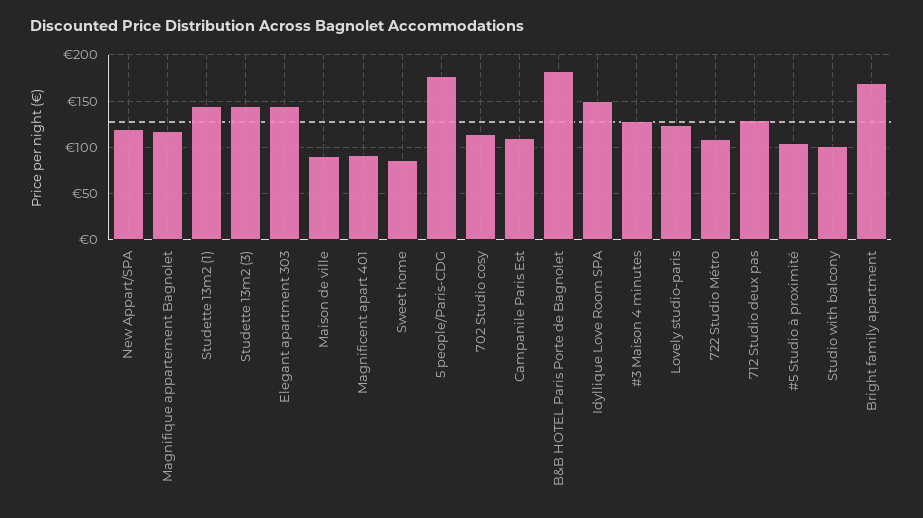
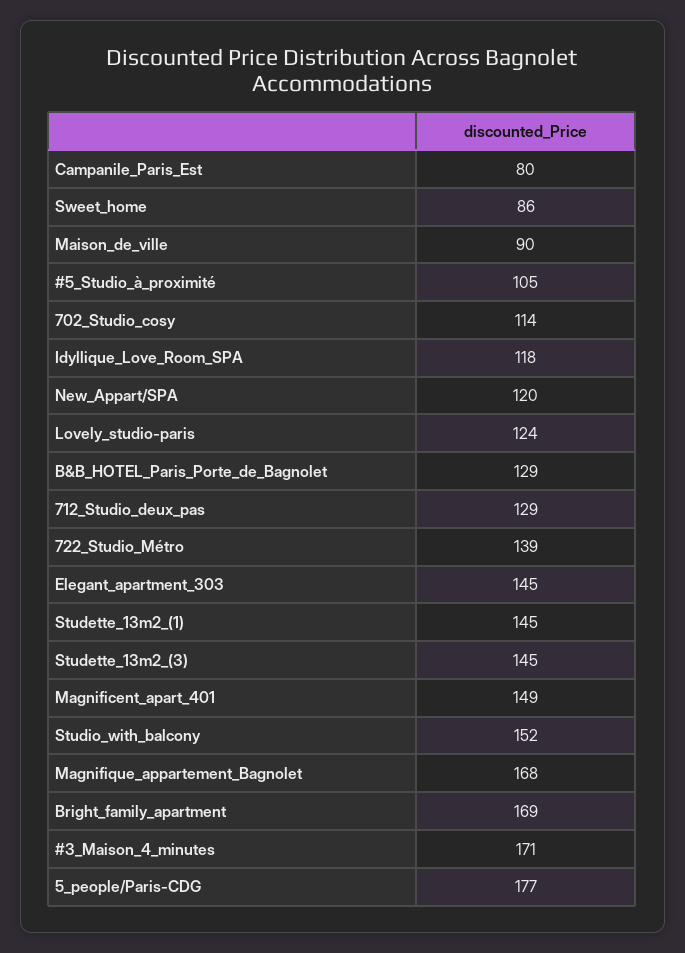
  {
    "New Appart/SPA": 120,
-   "Magnifique appartement Bagnolet": 120,
+   "Magnifique appartement Bagnolet": 168,
    "Studette 13m2 (1)": 145,
    "Studette 13m2 (3)": 145,
    "Elegant apartment 303": 145,
    "Maison de ville": 90,
-   "Magnificent apart 401": 90,
+   "Magnificent apart 401": 149,
    "Sweet home": 86,
    "5 people/Paris-CDG": 177,
    "702 Studio cosy": 114,
-   "Campanile Paris Est": 110,
+   "Campanile Paris Est": 80,
-   "B&B HOTEL Paris Porte de Bagnolet": 180,
+   "B&B HOTEL Paris Porte de Bagnolet": 129,
-   "Idyllique Love Room SPA": 150,
+   "Idyllique Love Room SPA": 118,
-   "#3 Maison 4 minutes": 130,
+   "#3 Maison 4 minutes": 171,
    "Lovely studio-paris": 124,
-   "722 Studio Métro": 110,
+   "722 Studio Métro": 139,
    "712 Studio deux pas": 129,
    "#5 Studio à proximité": 105,
-   "Studio with balcony": 100,
+   "Studio with balcony": 152,
    "Bright family apartment": 169
  }

